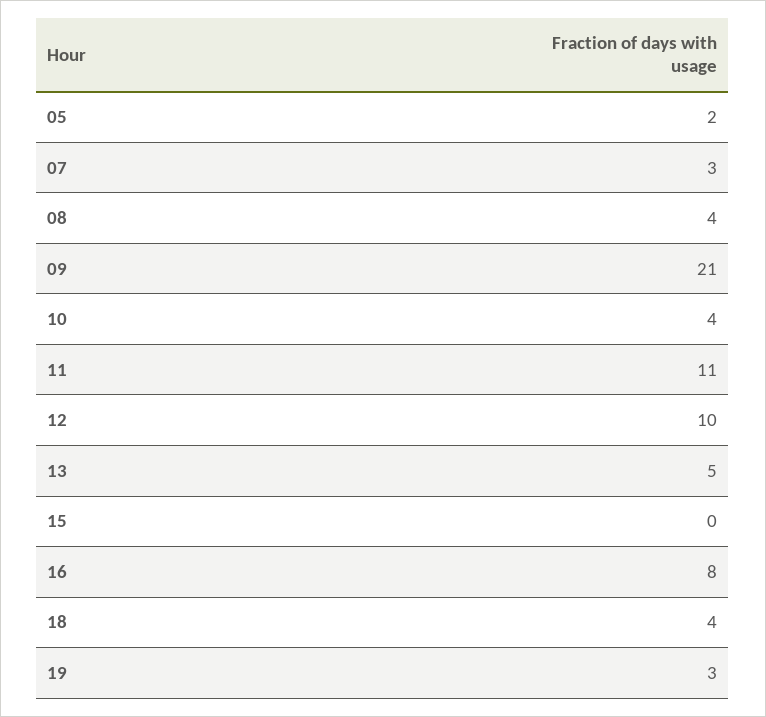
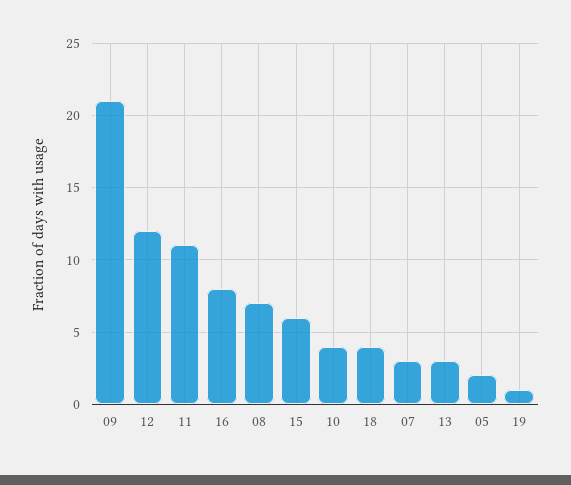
  {
    "05": 2,
    "07": 3,
-   "08": 4,
+   "08": 7,
    "09": 21,
    "10": 4,
    "11": 11,
-   "12": 10,
+   "12": 12,
-   "13": 5,
+   "13": 3,
-   "15": 0,
+   "15": 6,
    "16": 8,
    "18": 4,
-   "19": 3
+   "19": 1
  }

